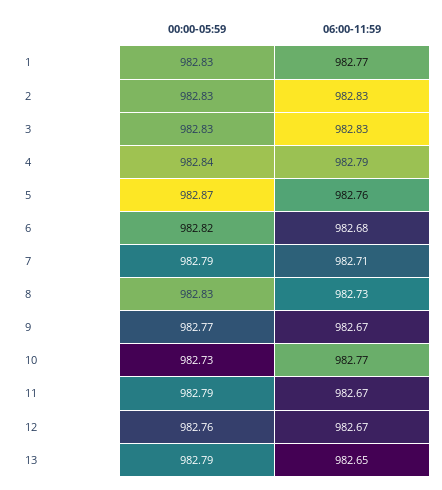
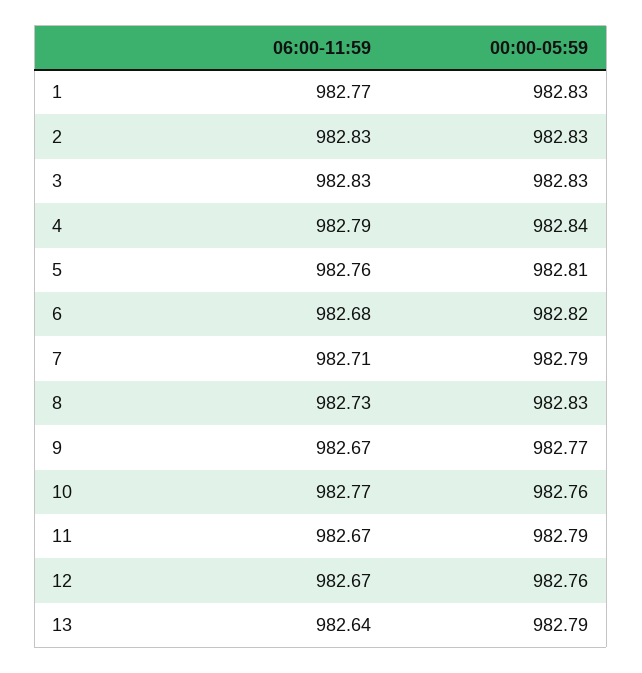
  {
    "00:00-05:59": {
      "1": 982.83,
      "2": 982.83,
      "3": 982.83,
      "4": 982.84,
-     "5": 982.87,
+     "5": 982.81,
      "6": 982.82,
      "7": 982.79,
      "8": 982.83,
      "9": 982.77,
-     "10": 982.73,
+     "10": 982.76,
      "11": 982.79,
      "12": 982.76,
      "13": 982.79
    },
    "06:00-11:59": {
      "1": 982.77,
      "2": 982.83,
      "3": 982.83,
      "4": 982.79,
      "5": 982.76,
      "6": 982.68,
      "7": 982.71,
      "8": 982.73,
      "9": 982.67,
      "10": 982.77,
      "11": 982.67,
      "12": 982.67,
-     "13": 982.65
+     "13": 982.64
    }
  }

